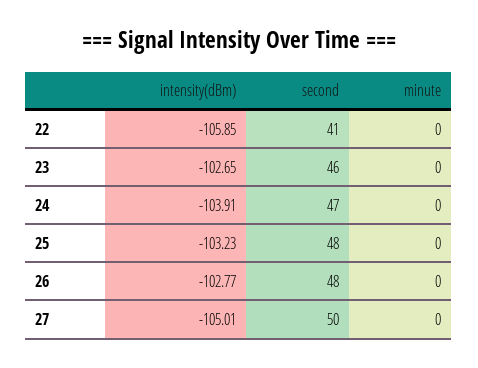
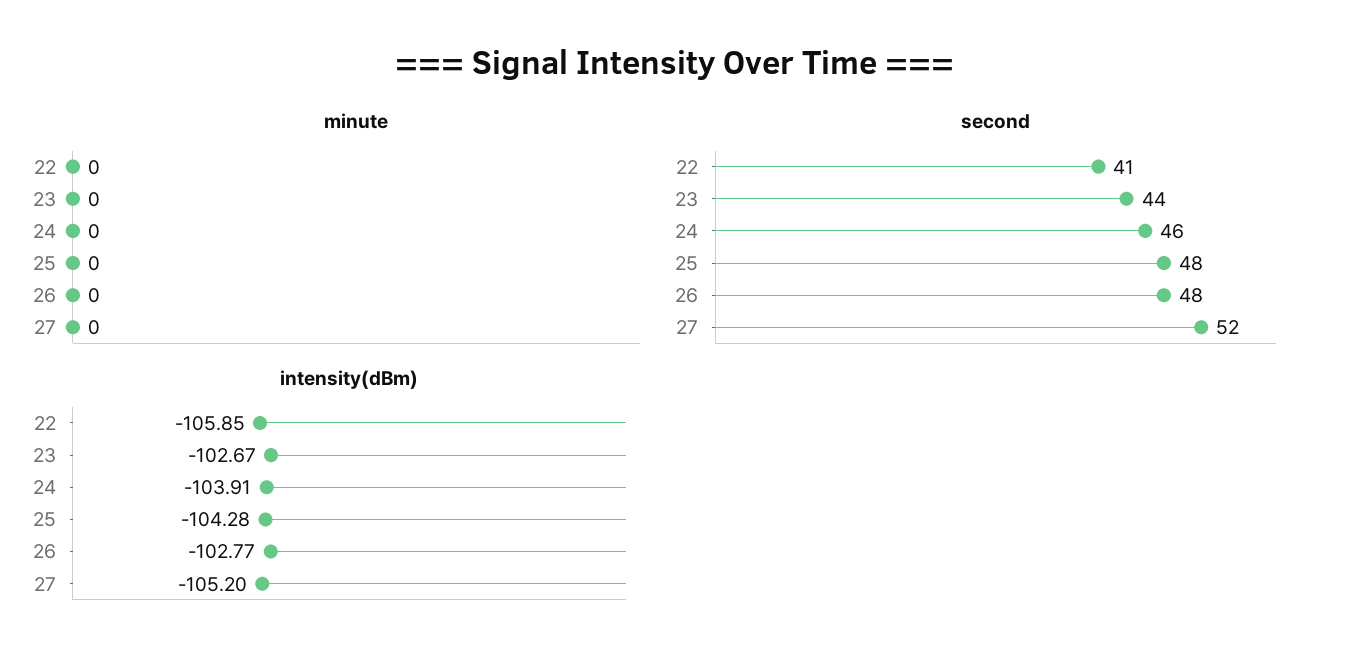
  {
    "intensity(dBm)": {
      "22": -105.85,
-     "23": -102.65,
+     "23": -102.67,
      "24": -103.91,
-     "25": -103.23,
+     "25": -104.28,
      "26": -102.77,
-     "27": -105.01
+     "27": -105.2
    },
    "second": {
      "22": 41,
-     "23": 46,
+     "23": 44,
-     "24": 47,
+     "24": 46,
      "25": 48,
      "26": 48,
-     "27": 50
+     "27": 52
    },
    "minute": {
      "22": 0,
      "23": 0,
      "24": 0,
      "25": 0,
      "26": 0,
      "27": 0
    }
  }

